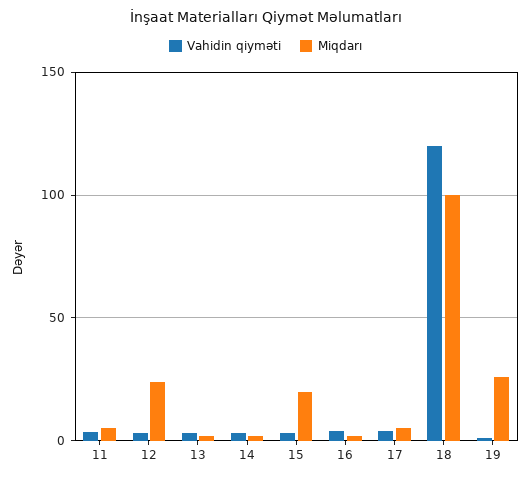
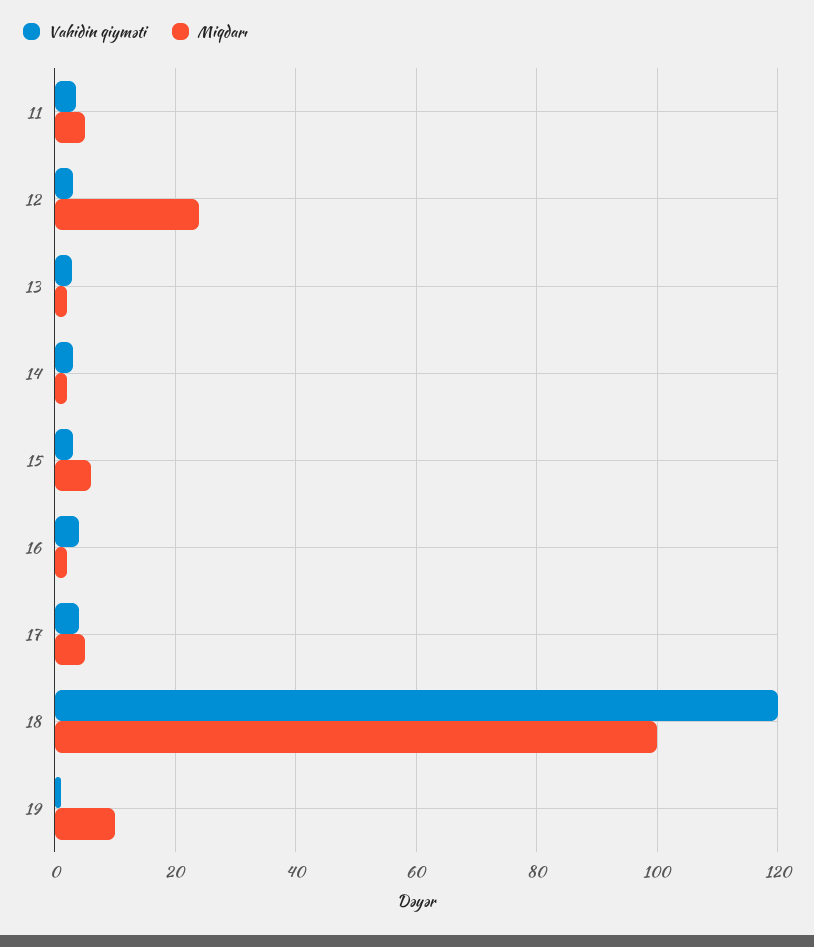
  {
    "Vahidin qiyməti": {
      "11": 4,
      "12": 4,
      "13": 2,
      "14": 4,
      "15": 4,
      "16": 4,
      "17": 4,
      "18": 120,
      "19": 2
    },
    "Miqdarı": {
      "11": 6,
      "12": 24,
      "13": 2,
      "14": 2,
-     "15": 20,
+     "15": 6,
      "16": 2,
      "17": 6,
      "18": 100,
-     "19": 25
+     "19": 10
    }
  }

